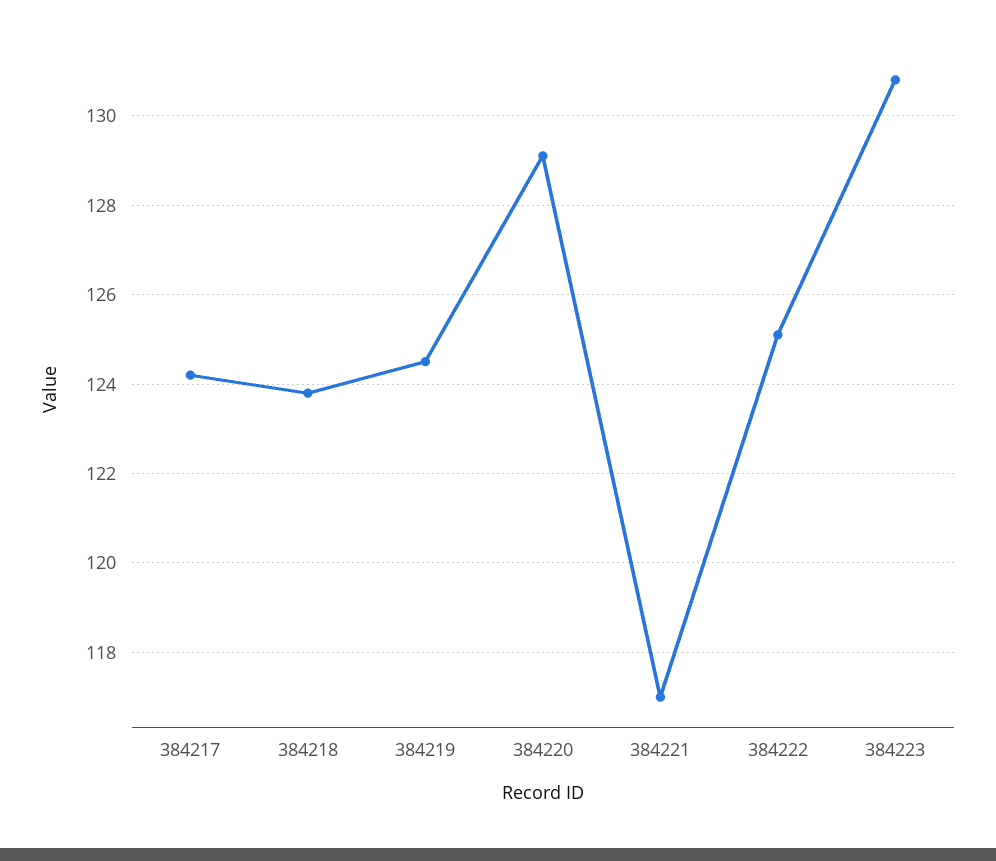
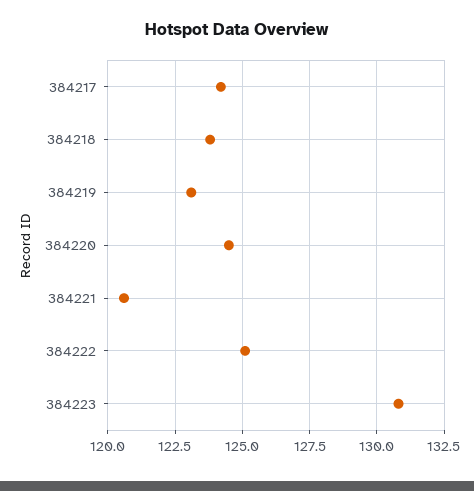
  {
    "384217": 124,
    "384218": 124,
-   "384219": 124.5,
+   "384219": 123,
-   "384220": 129,
+   "384220": 124.5,
-   "384221": 117,
+   "384221": 120.5,
    "384222": 125,
    "384223": 131
  }

